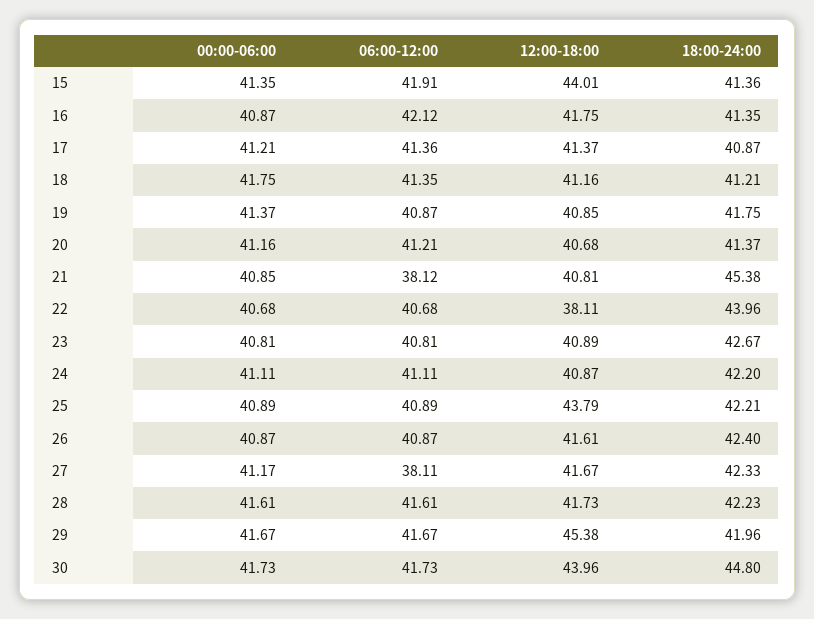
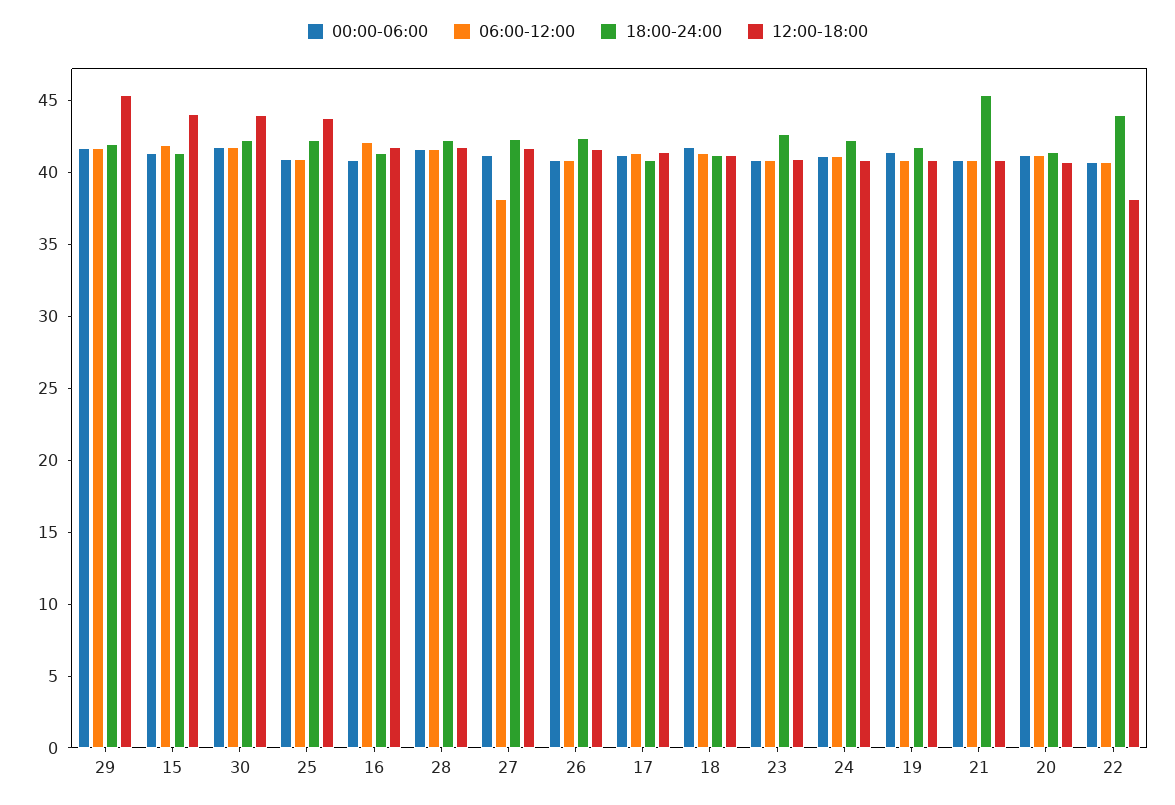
  {
    "00:00-06:00": {
      "15": 41.35,
      "16": 40.87,
      "17": 41.21,
      "18": 41.75,
      "19": 41.37,
      "20": 41.16,
      "21": 40.85,
      "22": 40.68,
      "23": 40.81,
      "24": 41.11,
      "25": 40.89,
      "26": 40.87,
      "27": 41.17,
      "28": 41.61,
      "29": 41.67,
      "30": 41.73
    },
    "06:00-12:00": {
      "15": 41.91,
      "16": 42.12,
      "17": 41.36,
      "18": 41.35,
      "19": 40.87,
      "20": 41.21,
-     "21": 38.12,
+     "21": 41,
      "22": 40.68,
      "23": 40.81,
      "24": 41.11,
      "25": 40.89,
      "26": 40.87,
      "27": 38.11,
      "28": 41.61,
      "29": 41.67,
      "30": 41.73
    },
    "12:00-18:00": {
      "15": 44.01,
      "16": 41.75,
      "17": 41.37,
      "18": 41.16,
      "19": 40.85,
      "20": 40.68,
      "21": 40.81,
      "22": 38.11,
      "23": 40.89,
      "24": 40.87,
      "25": 43.79,
      "26": 41.61,
      "27": 41.67,
      "28": 41.73,
      "29": 45.38,
      "30": 43.96
    },
    "18:00-24:00": {
      "15": 41.36,
      "16": 41.35,
      "17": 40.87,
      "18": 41.21,
      "19": 41.75,
      "20": 41.37,
      "21": 45.38,
      "22": 43.96,
      "23": 42.67,
      "24": 42.2,
      "25": 42.21,
      "26": 42.4,
      "27": 42.33,
      "28": 42.23,
      "29": 41.96,
-     "30": 44.8
+     "30": 42
    }
  }

